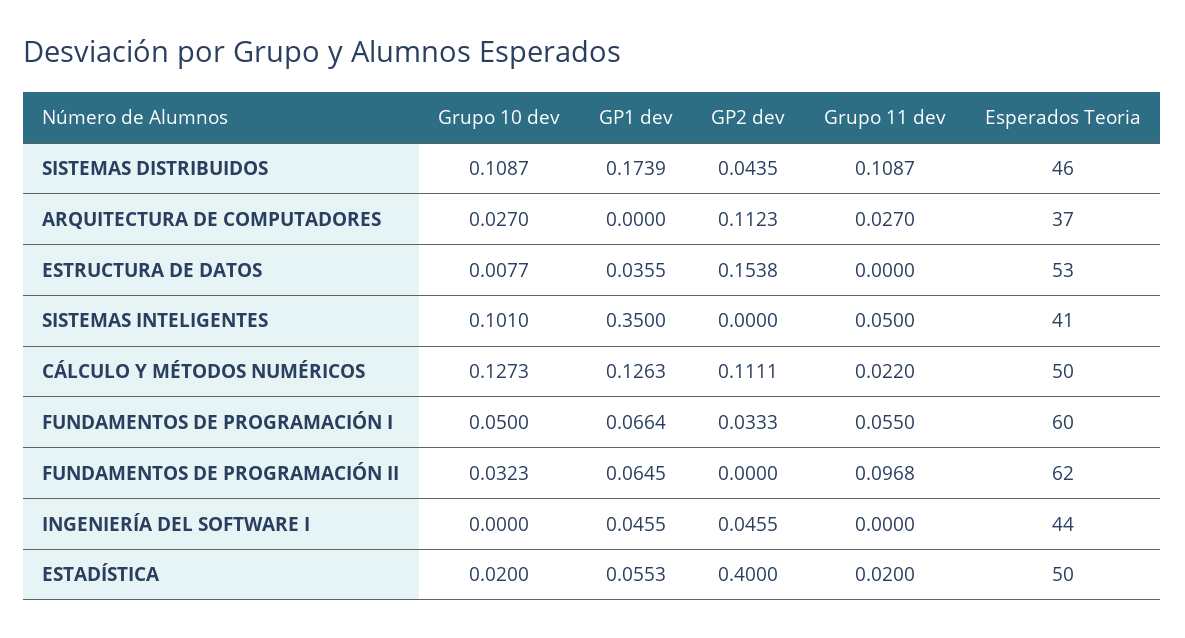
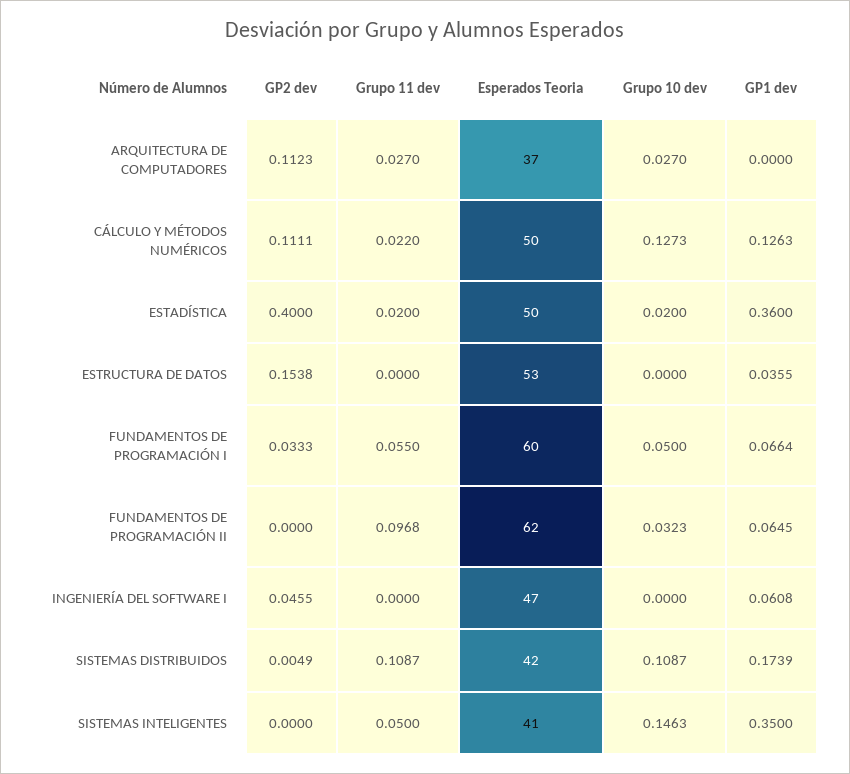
  {
    "Grupo 10 dev": {
      "SISTEMAS DISTRIBUIDOS": 0.1087,
      "ARQUITECTURA DE COMPUTADORES": 0.027,
-     "ESTRUCTURA DE DATOS": 0.0077,
+     "ESTRUCTURA DE DATOS": 0,
-     "SISTEMAS INTELIGENTES": 0.101,
+     "SISTEMAS INTELIGENTES": 0.1463,
      "CÁLCULO Y MÉTODOS NUMÉRICOS": 0.1273,
      "FUNDAMENTOS DE PROGRAMACIÓN I": 0.05,
      "FUNDAMENTOS DE PROGRAMACIÓN II": 0.0323,
      "INGENIERÍA DEL SOFTWARE I": 0,
      "ESTADÍSTICA": 0.02
    },
    "GP1 dev": {
      "SISTEMAS DISTRIBUIDOS": 0.1739,
      "ARQUITECTURA DE COMPUTADORES": 0,
      "ESTRUCTURA DE DATOS": 0.0355,
      "SISTEMAS INTELIGENTES": 0.35,
      "CÁLCULO Y MÉTODOS NUMÉRICOS": 0.1263,
      "FUNDAMENTOS DE PROGRAMACIÓN I": 0.0664,
      "FUNDAMENTOS DE PROGRAMACIÓN II": 0.0645,
-     "INGENIERÍA DEL SOFTWARE I": 0.0455,
+     "INGENIERÍA DEL SOFTWARE I": 0.0608,
-     "ESTADÍSTICA": 0.0553
+     "ESTADÍSTICA": 0.36
    },
    "GP2 dev": {
-     "SISTEMAS DISTRIBUIDOS": 0.0435,
+     "SISTEMAS DISTRIBUIDOS": 0.0049,
      "ARQUITECTURA DE COMPUTADORES": 0.1123,
      "ESTRUCTURA DE DATOS": 0.1538,
      "SISTEMAS INTELIGENTES": 0,
      "CÁLCULO Y MÉTODOS NUMÉRICOS": 0.1111,
      "FUNDAMENTOS DE PROGRAMACIÓN I": 0.0333,
      "FUNDAMENTOS DE PROGRAMACIÓN II": 0,
      "INGENIERÍA DEL SOFTWARE I": 0.0455,
      "ESTADÍSTICA": 0.4
    },
    "Grupo 11 dev": {
      "SISTEMAS DISTRIBUIDOS": 0.1087,
      "ARQUITECTURA DE COMPUTADORES": 0.027,
      "ESTRUCTURA DE DATOS": 0,
      "SISTEMAS INTELIGENTES": 0.05,
      "CÁLCULO Y MÉTODOS NUMÉRICOS": 0.022,
      "FUNDAMENTOS DE PROGRAMACIÓN I": 0.055,
      "FUNDAMENTOS DE PROGRAMACIÓN II": 0.0968,
      "INGENIERÍA DEL SOFTWARE I": 0,
      "ESTADÍSTICA": 0.02
    },
    "Esperados Teoria": {
-     "SISTEMAS DISTRIBUIDOS": 46,
+     "SISTEMAS DISTRIBUIDOS": 42,
      "ARQUITECTURA DE COMPUTADORES": 37,
      "ESTRUCTURA DE DATOS": 53,
      "SISTEMAS INTELIGENTES": 41,
      "CÁLCULO Y MÉTODOS NUMÉRICOS": 50,
      "FUNDAMENTOS DE PROGRAMACIÓN I": 60,
      "FUNDAMENTOS DE PROGRAMACIÓN II": 62,
-     "INGENIERÍA DEL SOFTWARE I": 44,
+     "INGENIERÍA DEL SOFTWARE I": 47,
      "ESTADÍSTICA": 50
    }
  }

